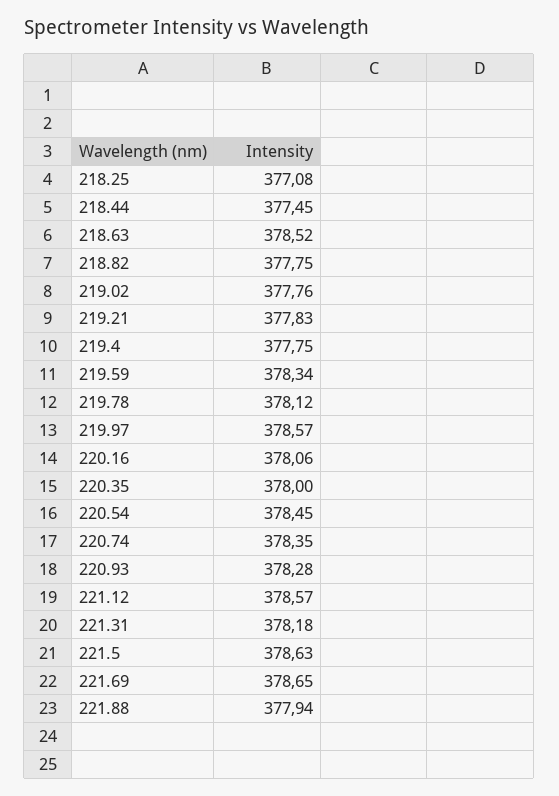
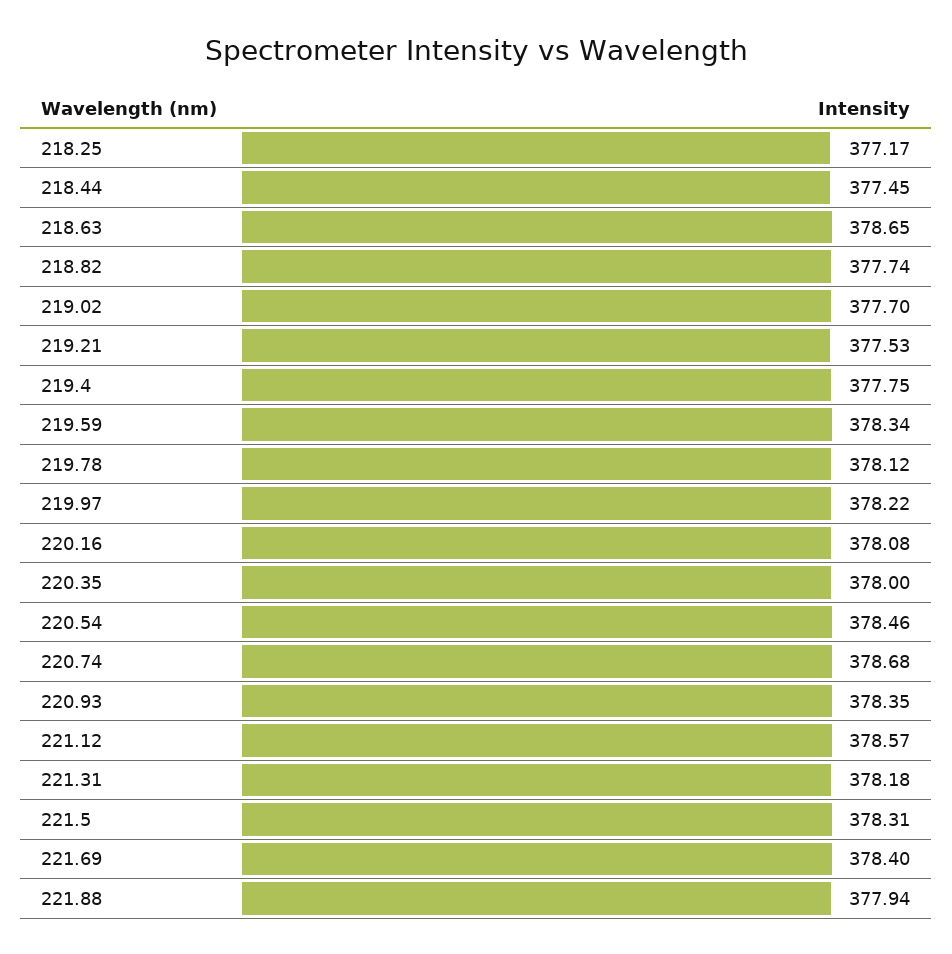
  {
-   "218.25": 377.08,
+   "218.25": 377.17,
    "218.44": 377.45,
-   "218.63": 378.52,
+   "218.63": 378.65,
-   "218.82": 377.75,
+   "218.82": 377.74,
-   "219.02": 377.76,
+   "219.02": 377.7,
-   "219.21": 377.83,
+   "219.21": 377.53,
    "219.4": 377.75,
    "219.59": 378.34,
    "219.78": 378.12,
-   "219.97": 378.57,
+   "219.97": 378.22,
-   "220.16": 378.06,
+   "220.16": 378.08,
    "220.35": 378,
-   "220.54": 378.45,
+   "220.54": 378.46,
-   "220.74": 378.35,
+   "220.74": 378.68,
-   "220.93": 378.28,
+   "220.93": 378.35,
    "221.12": 378.57,
    "221.31": 378.18,
-   "221.5": 378.63,
+   "221.5": 378.31,
-   "221.69": 378.65,
+   "221.69": 378.4,
    "221.88": 377.94
  }

